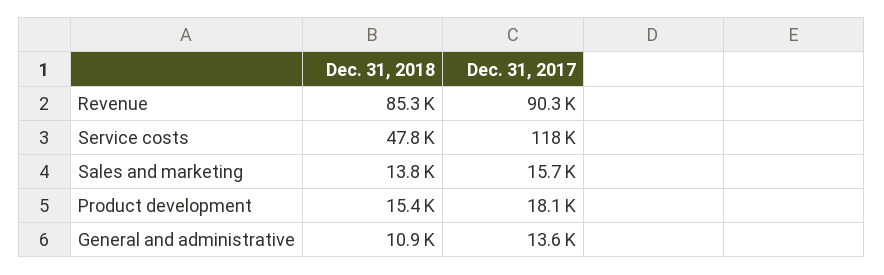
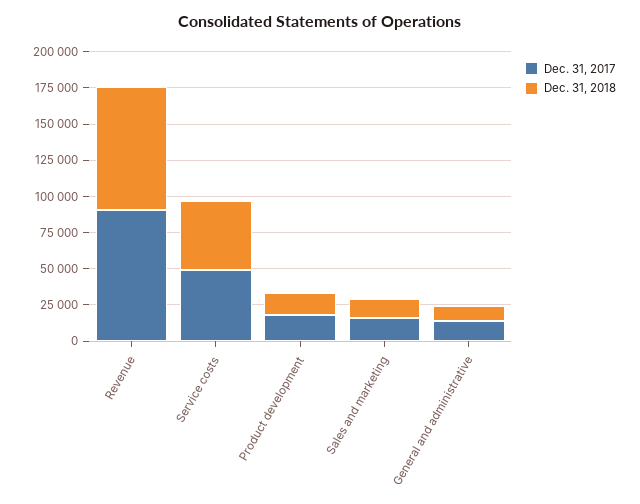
  {
    "Dec. 31, 2018": {
      "Revenue": 85300,
      "Service costs": 47800,
      "Sales and marketing": 13800,
      "Product development": 15400,
      "General and administrative": 10900
    },
    "Dec. 31, 2017": {
      "Revenue": 90300,
-     "Service costs": 118000,
+     "Service costs": 50000,
      "Sales and marketing": 15700,
      "Product development": 18100,
      "General and administrative": 13600
    }
  }

